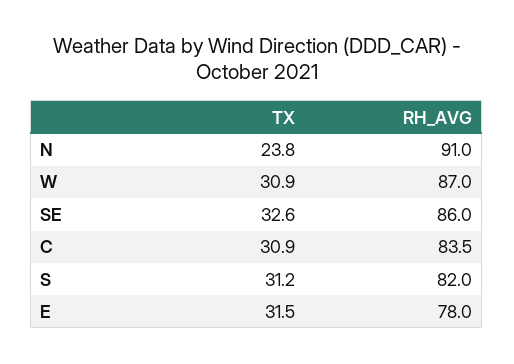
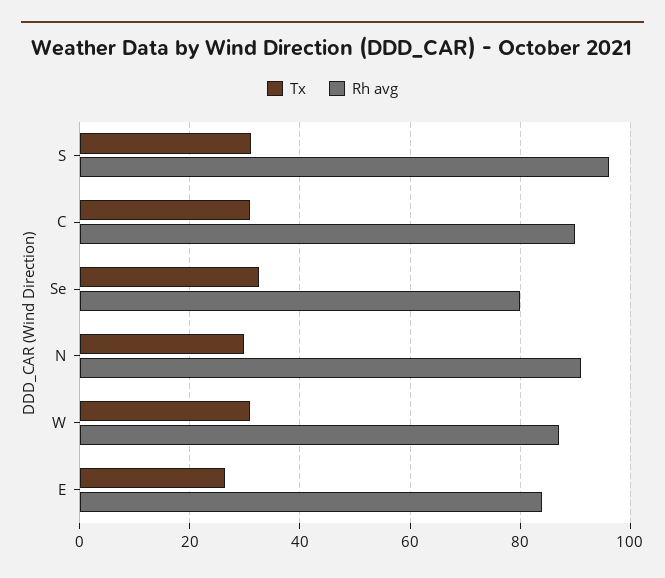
  {
    "TX": {
-     "N": 23.8,
+     "N": 30,
      "W": 30.9,
      "SE": 32.6,
      "C": 30.9,
      "S": 31.2,
-     "E": 31.5
+     "E": 26
    },
    "RH_AVG": {
      "N": 91,
      "W": 87,
-     "SE": 86,
+     "SE": 80,
-     "C": 83.5,
+     "C": 90,
-     "S": 82,
+     "S": 96,
-     "E": 78
+     "E": 84
    }
  }

